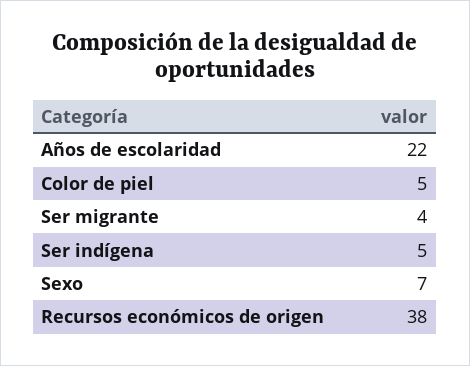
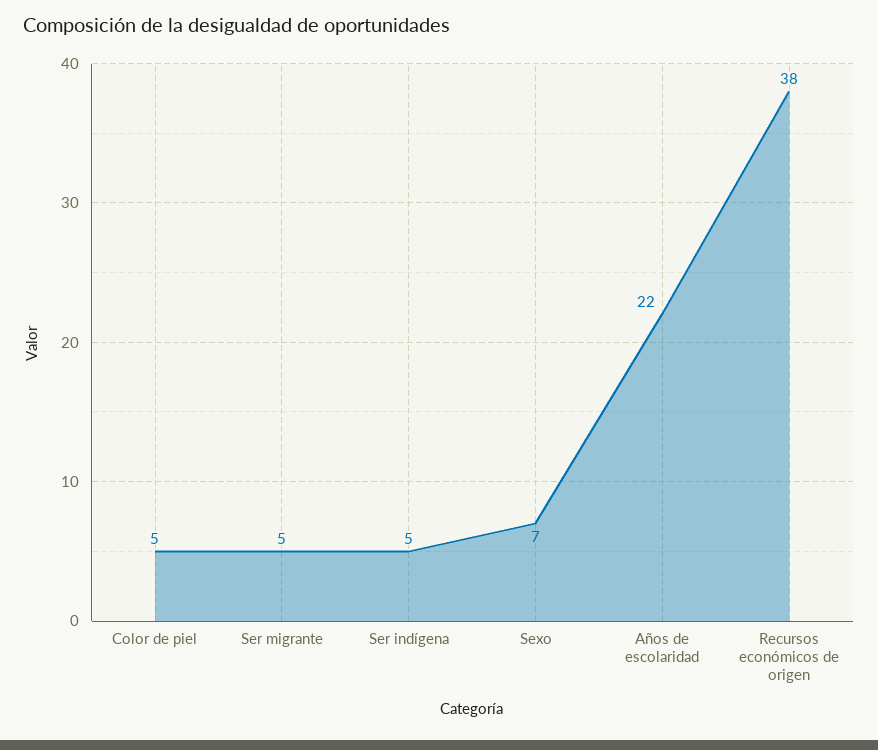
  {
    "Años de escolaridad": 22,
    "Color de piel": 5,
-   "Ser migrante": 4,
+   "Ser migrante": 5,
    "Ser indígena": 5,
    "Sexo": 7,
    "Recursos económicos de origen": 38
  }

